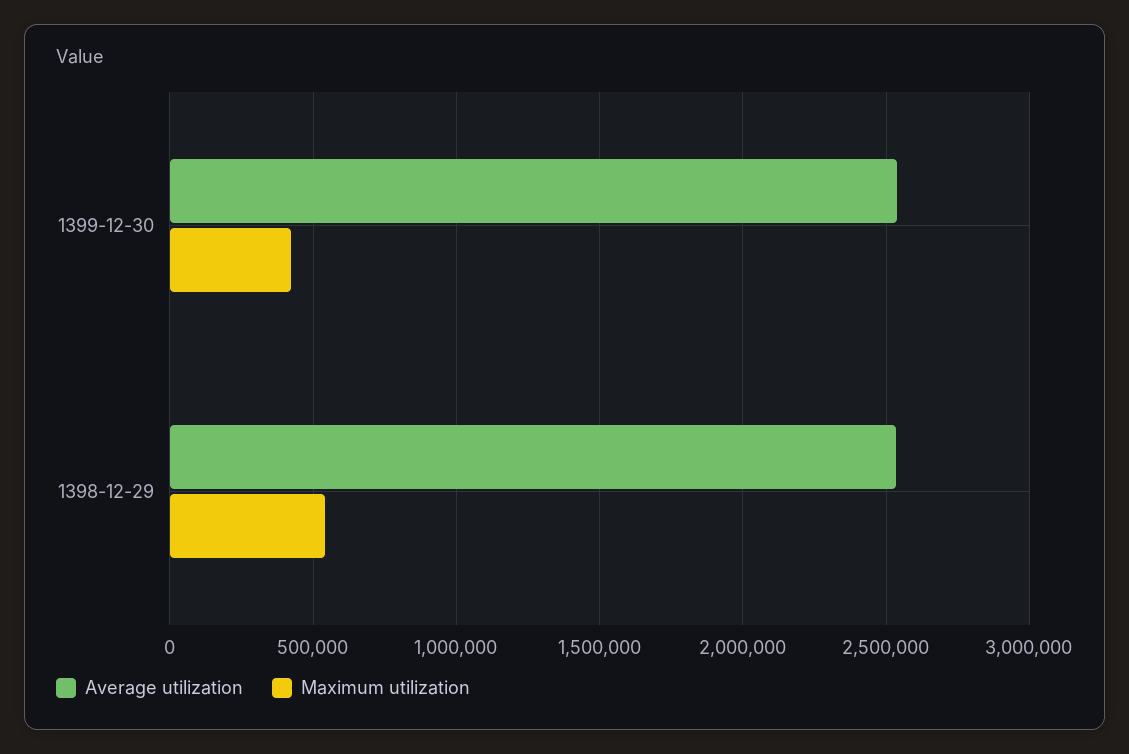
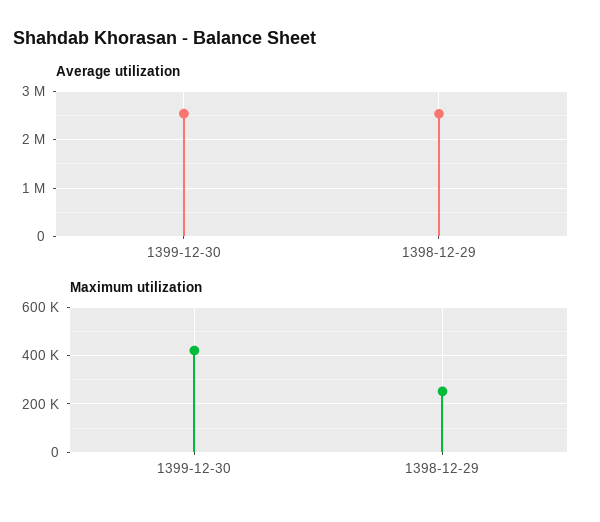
  {
    "Average utilization": {
      "1399-12-30": 2550000,
      "1398-12-29": 2550000
    },
    "Maximum utilization": {
      "1399-12-30": 425000,
-     "1398-12-29": 550000
+     "1398-12-29": 250000
    }
  }

